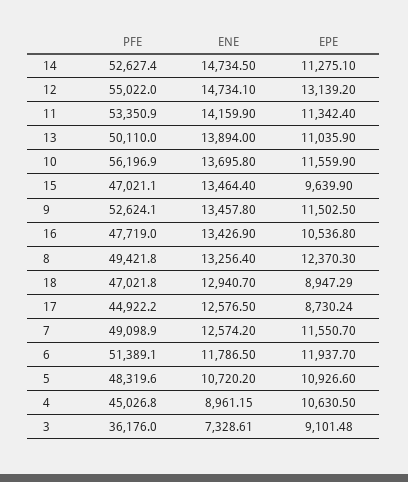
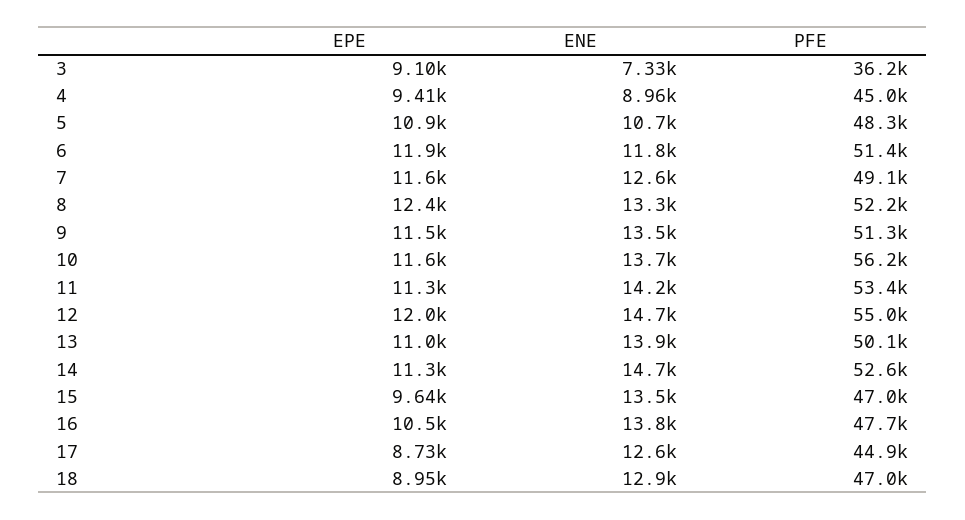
  {
    "PFE": {
      "14": 52627.4,
      "12": 55022,
      "11": 53350.9,
      "13": 50110,
      "10": 56196.9,
      "15": 47021.1,
-     "9": 52624.1,
+     "9": 51300,
      "16": 47719,
-     "8": 49421.8,
+     "8": 52200,
      "18": 47021.8,
      "17": 44922.2,
      "7": 49098.9,
      "6": 51389.1,
      "5": 48319.6,
      "4": 45026.8,
      "3": 36176
    },
    "ENE": {
      "14": 14734.5,
      "12": 14734.1,
      "11": 14159.9,
      "13": 13894,
      "10": 13695.8,
      "15": 13464.4,
      "9": 13457.8,
-     "16": 13426.9,
+     "16": 13800,
      "8": 13256.4,
      "18": 12940.7,
      "17": 12576.5,
      "7": 12574.2,
      "6": 11786.5,
      "5": 10720.2,
      "4": 8961.15,
      "3": 7328.61
    },
    "EPE": {
      "14": 11275.1,
-     "12": 13139.2,
+     "12": 12000,
      "11": 11342.4,
      "13": 11035.9,
      "10": 11559.9,
      "15": 9639.9,
      "9": 11502.5,
      "16": 10536.8,
      "8": 12370.3,
      "18": 8947.29,
      "17": 8730.24,
      "7": 11550.7,
      "6": 11937.7,
      "5": 10926.6,
-     "4": 10630.5,
+     "4": 9410,
      "3": 9101.48
    }
  }

